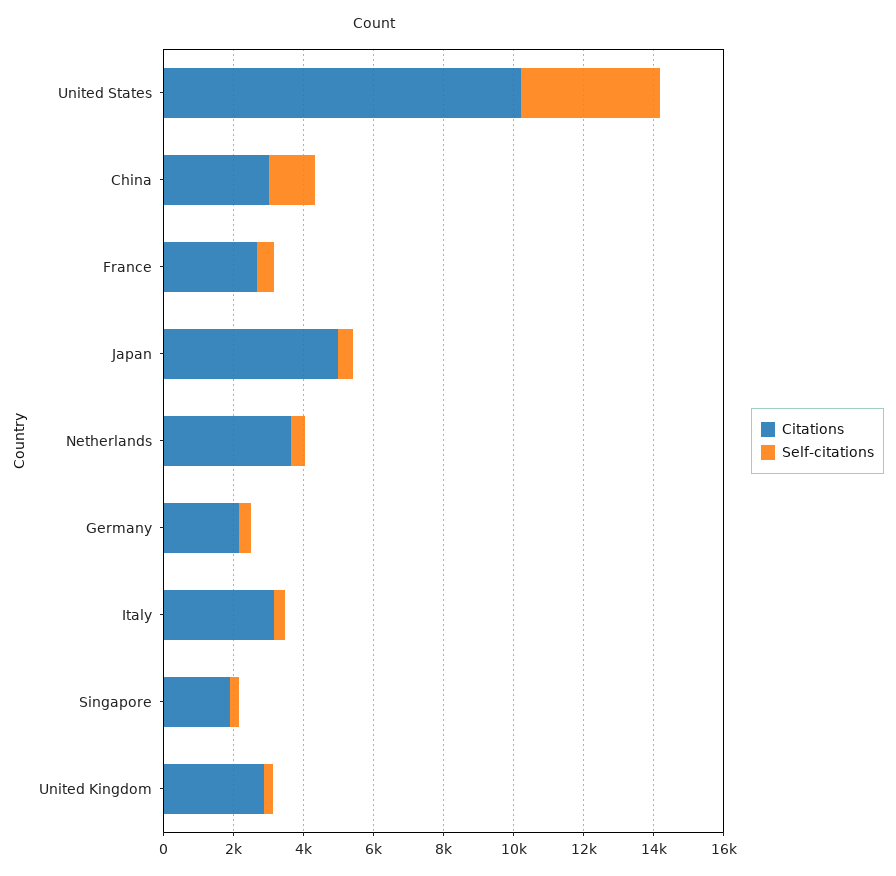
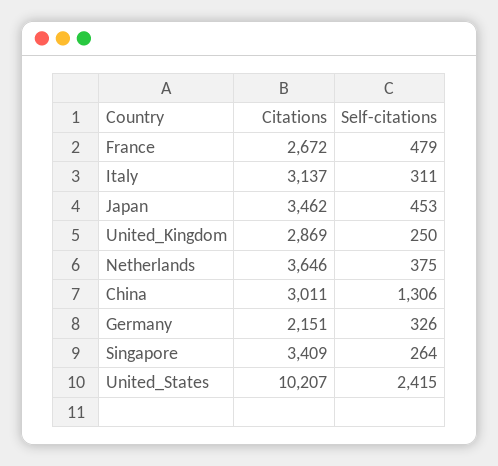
  {
    "Citations": {
      "United States": 10207,
      "China": 3011,
      "France": 2672,
-     "Japan": 5000,
+     "Japan": 3462,
      "Netherlands": 3646,
      "Germany": 2151,
      "Italy": 3137,
-     "Singapore": 2000,
+     "Singapore": 3409,
      "United Kingdom": 2869
    },
    "Self-citations": {
-     "United States": 4000,
+     "United States": 2415,
      "China": 1306,
      "France": 479,
      "Japan": 453,
      "Netherlands": 375,
      "Germany": 326,
      "Italy": 311,
      "Singapore": 264,
      "United Kingdom": 250
    }
  }

